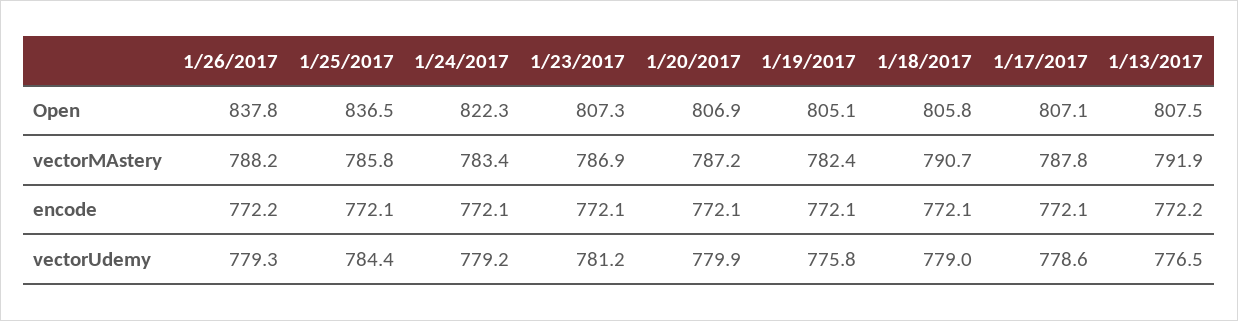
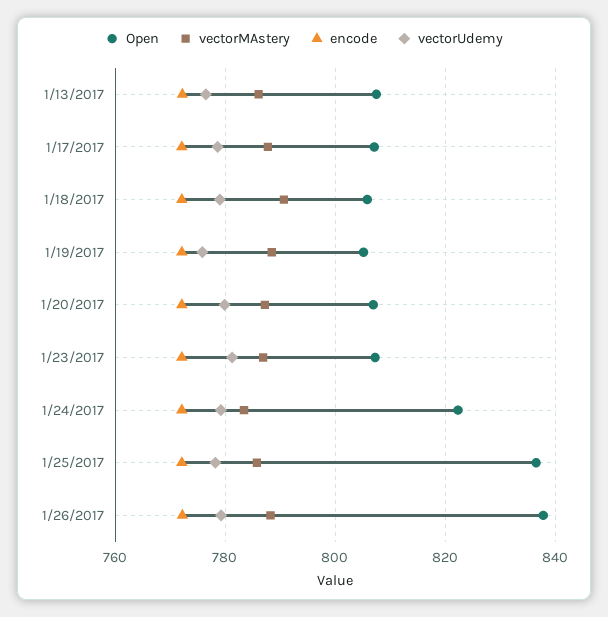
  {
    "Open": {
      "1/26/2017": 837.8,
      "1/25/2017": 836.5,
      "1/24/2017": 822.3,
      "1/23/2017": 807.3,
      "1/20/2017": 806.9,
      "1/19/2017": 805.1,
      "1/18/2017": 805.8,
      "1/17/2017": 807.1,
      "1/13/2017": 807.5
    },
    "vectorMAstery": {
      "1/26/2017": 788.2,
      "1/25/2017": 785.8,
      "1/24/2017": 783.4,
      "1/23/2017": 786.9,
      "1/20/2017": 787.2,
-     "1/19/2017": 782.4,
+     "1/19/2017": 788,
      "1/18/2017": 790.7,
      "1/17/2017": 787.8,
-     "1/13/2017": 791.9
+     "1/13/2017": 786
    },
    "encode": {
      "1/26/2017": 772.2,
      "1/25/2017": 772.1,
      "1/24/2017": 772.1,
      "1/23/2017": 772.1,
      "1/20/2017": 772.1,
      "1/19/2017": 772.1,
      "1/18/2017": 772.1,
      "1/17/2017": 772.1,
      "1/13/2017": 772.2
    },
    "vectorUdemy": {
      "1/26/2017": 779.3,
-     "1/25/2017": 784.4,
+     "1/25/2017": 778,
      "1/24/2017": 779.2,
      "1/23/2017": 781.2,
      "1/20/2017": 779.9,
      "1/19/2017": 775.8,
      "1/18/2017": 779,
      "1/17/2017": 778.6,
      "1/13/2017": 776.5
    }
  }

